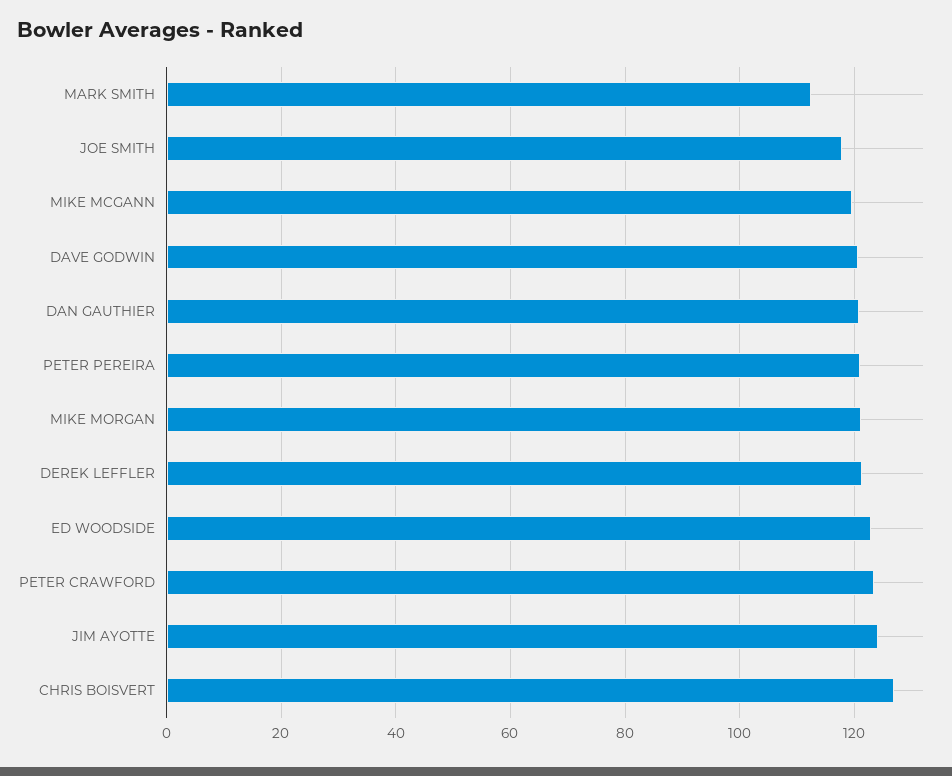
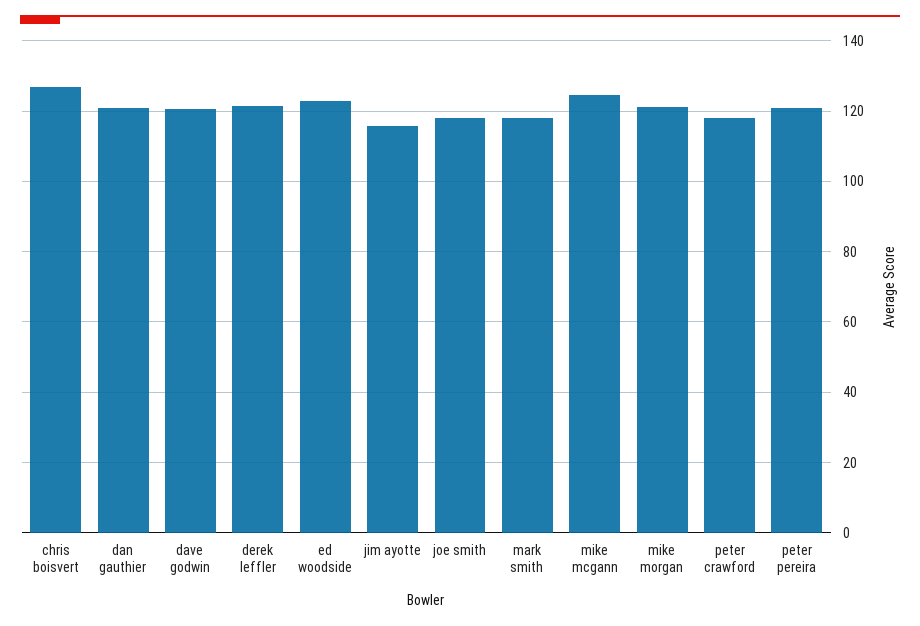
  {
-   "MARK SMITH": 112,
+   "MARK SMITH": 118,
    "JOE SMITH": 118,
-   "MIKE MCGANN": 120,
+   "MIKE MCGANN": 124,
    "DAVE GODWIN": 120,
    "DAN GAUTHIER": 120,
    "PETER PEREIRA": 120,
    "MIKE MORGAN": 122,
    "DEREK LEFFLER": 122,
    "ED WOODSIDE": 122,
-   "PETER CRAWFORD": 124,
+   "PETER CRAWFORD": 118,
-   "JIM AYOTTE": 124,
+   "JIM AYOTTE": 116,
    "CHRIS BOISVERT": 126
  }

